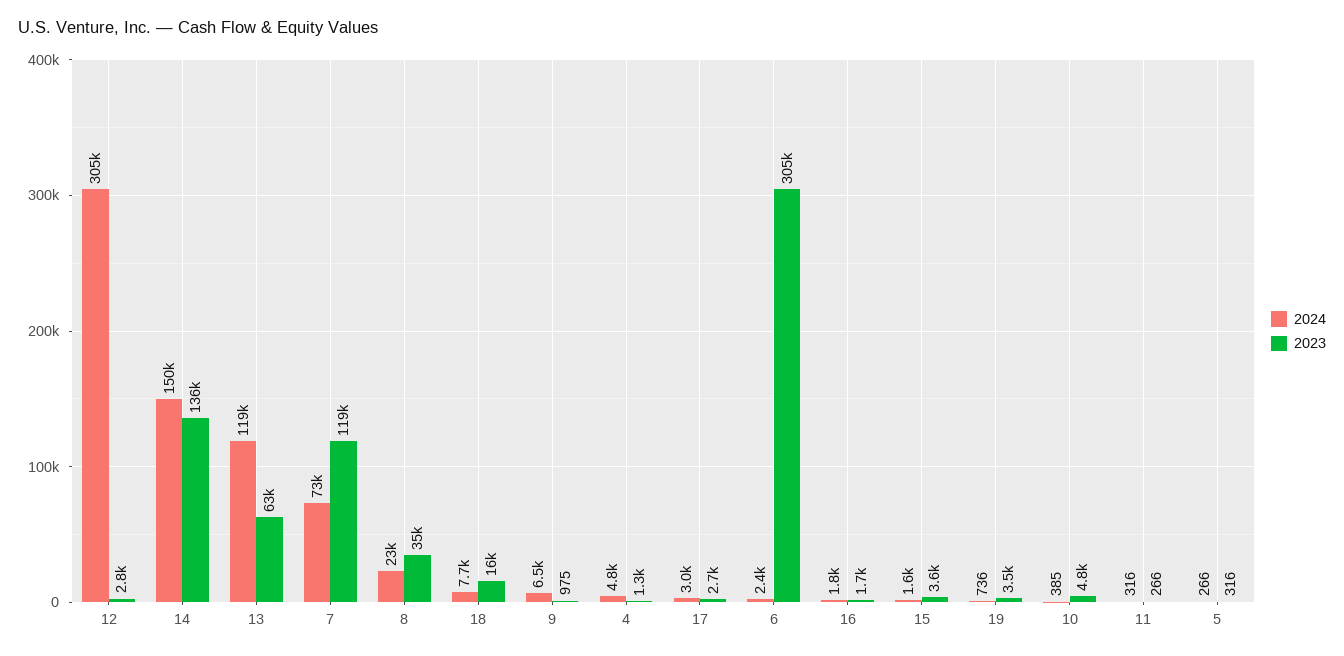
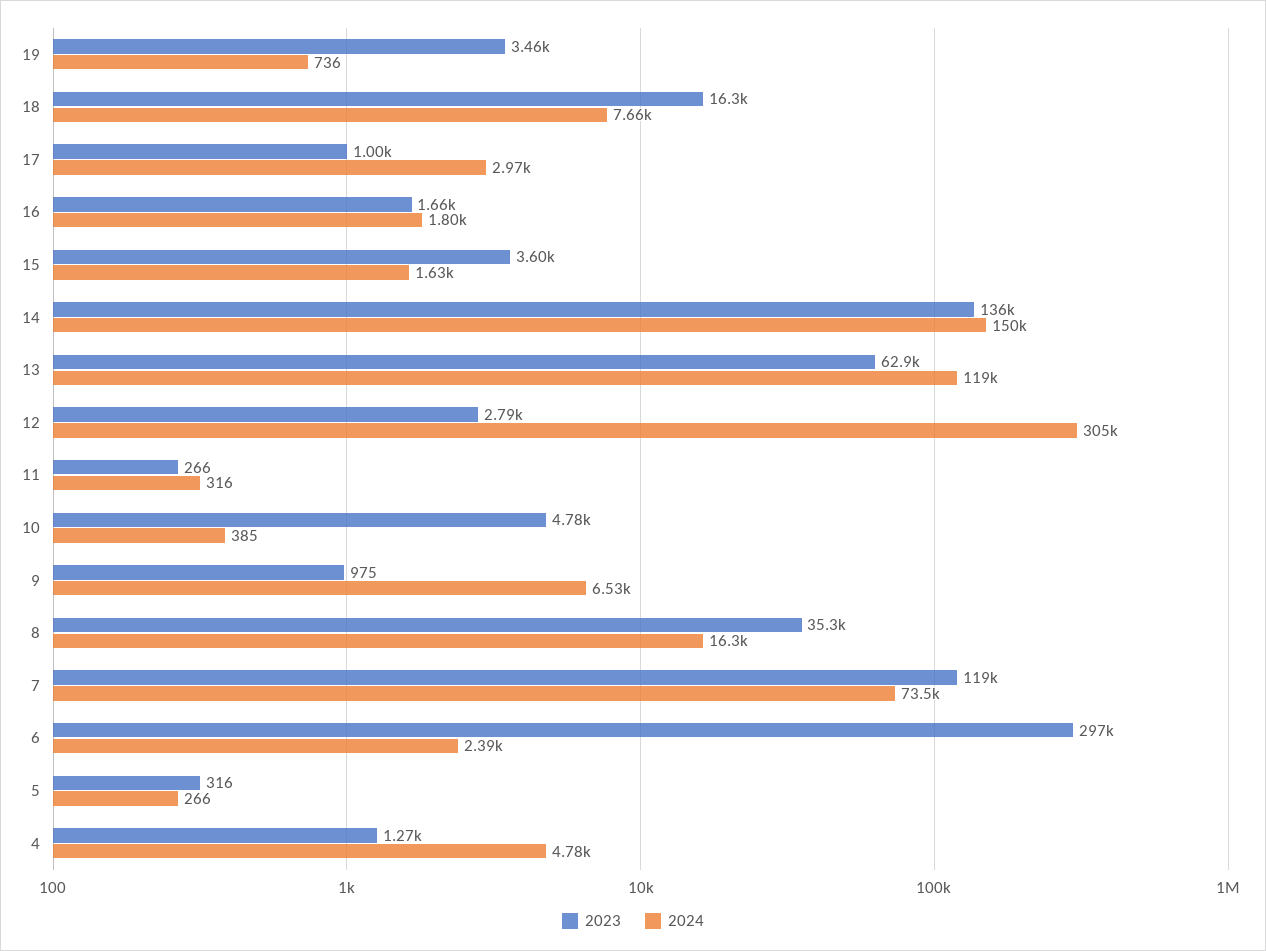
  {
    "2024": {
      "12": 305000,
      "14": 150000,
      "13": 119000,
      "7": 73500,
-     "8": 23000,
+     "8": 16300,
      "18": 7660,
      "9": 6530,
      "4": 4780,
      "17": 2970,
      "6": 2390,
      "16": 1800,
      "15": 1630,
      "19": 736,
      "10": 385,
      "11": 316,
      "5": 266
    },
    "2023": {
      "12": 2790,
      "14": 136000,
      "13": 62900,
      "7": 119000,
      "8": 35300,
      "18": 16300,
      "9": 975,
      "4": 1270,
-     "17": 2700,
+     "17": 1000,
-     "6": 305000,
+     "6": 297000,
      "16": 1660,
      "15": 3600,
      "19": 3460,
      "10": 4780,
      "11": 266,
      "5": 316
    }
  }

